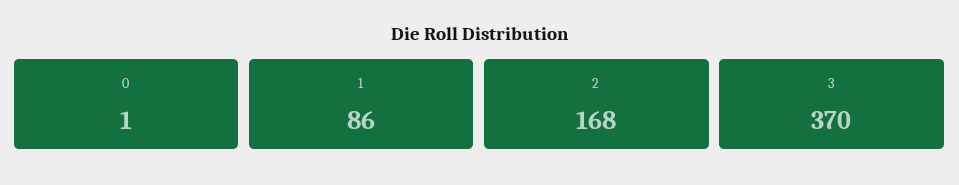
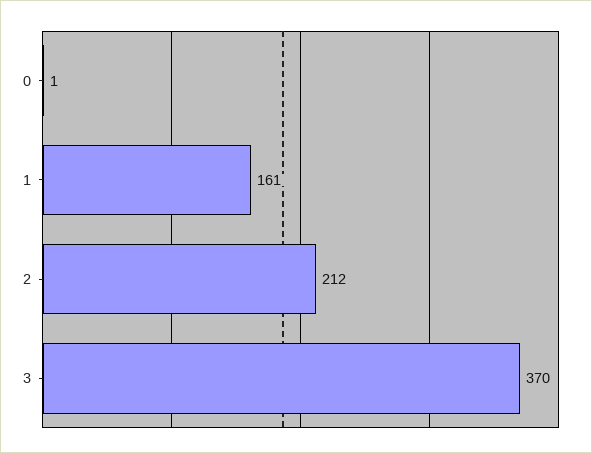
  {
    "0": 1,
-   "1": 86,
+   "1": 161,
-   "2": 168,
+   "2": 212,
    "3": 370
  }

